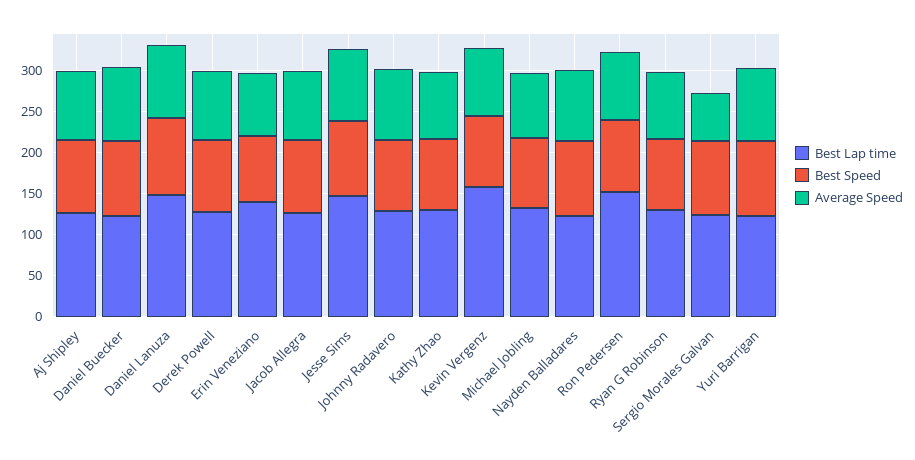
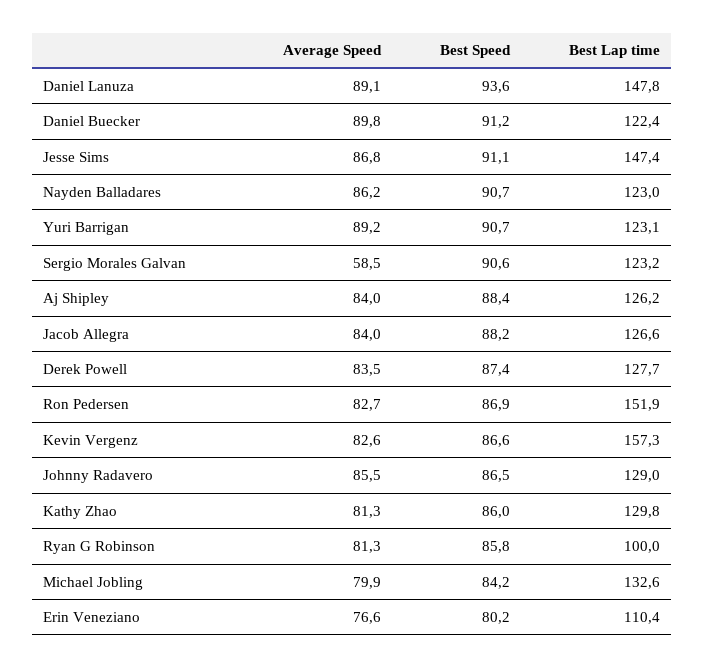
  {
    "Best Lap time": {
      "Aj Shipley": 126.2,
      "Daniel Buecker": 122.4,
      "Daniel Lanuza": 147.8,
      "Derek Powell": 127.7,
-     "Erin Veneziano": 140,
+     "Erin Veneziano": 110.4,
      "Jacob Allegra": 126.6,
      "Jesse Sims": 147.4,
      "Johnny Radavero": 129,
      "Kathy Zhao": 129.8,
      "Kevin Vergenz": 157.3,
      "Michael Jobling": 132.6,
      "Nayden Balladares": 123,
      "Ron Pedersen": 151.9,
-     "Ryan G Robinson": 130,
+     "Ryan G Robinson": 100,
      "Sergio Morales Galvan": 123.2,
      "Yuri Barrigan": 123.1
    },
    "Best Speed": {
      "Aj Shipley": 88.4,
      "Daniel Buecker": 91.2,
      "Daniel Lanuza": 93.6,
      "Derek Powell": 87.4,
      "Erin Veneziano": 80.2,
      "Jacob Allegra": 88.2,
      "Jesse Sims": 91.1,
      "Johnny Radavero": 86.5,
      "Kathy Zhao": 86,
      "Kevin Vergenz": 86.6,
      "Michael Jobling": 84.2,
      "Nayden Balladares": 90.7,
      "Ron Pedersen": 86.9,
      "Ryan G Robinson": 85.8,
      "Sergio Morales Galvan": 90.6,
      "Yuri Barrigan": 90.7
    },
    "Average Speed": {
      "Aj Shipley": 84,
      "Daniel Buecker": 89.8,
      "Daniel Lanuza": 89.1,
      "Derek Powell": 83.5,
      "Erin Veneziano": 76.6,
      "Jacob Allegra": 84,
      "Jesse Sims": 86.8,
      "Johnny Radavero": 85.5,
      "Kathy Zhao": 81.3,
      "Kevin Vergenz": 82.6,
      "Michael Jobling": 79.9,
      "Nayden Balladares": 86.2,
      "Ron Pedersen": 82.7,
      "Ryan G Robinson": 81.3,
      "Sergio Morales Galvan": 58.5,
      "Yuri Barrigan": 89.2
    }
  }

